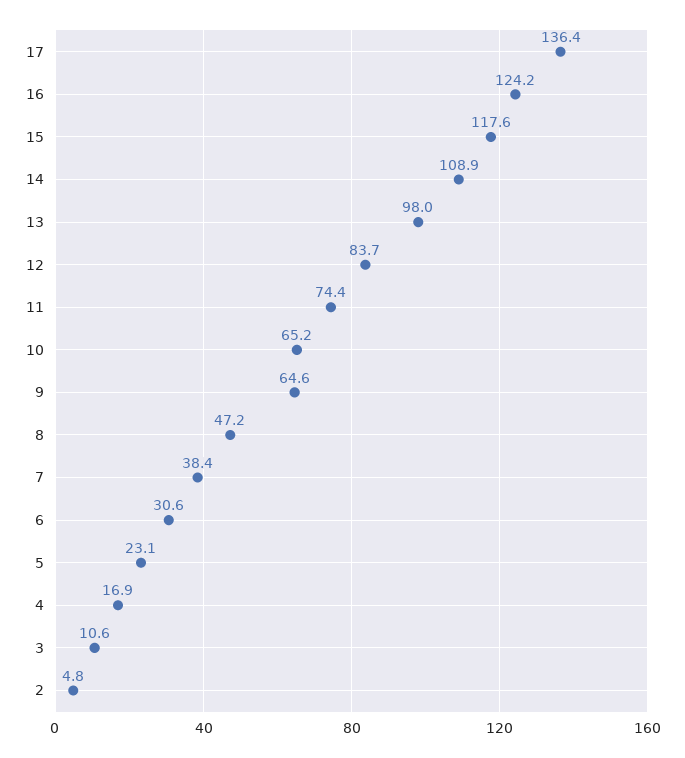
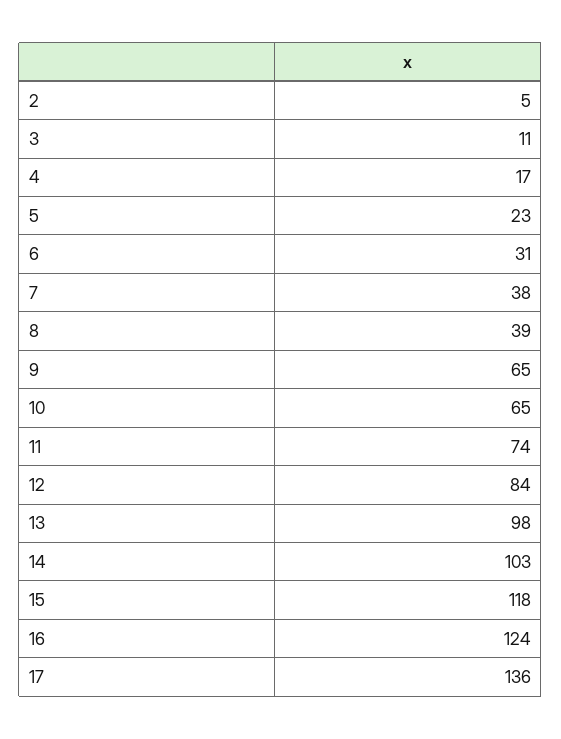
  {
    "17": 136.4,
    "16": 124.2,
    "15": 117.6,
-   "14": 108.9,
+   "14": 103,
    "13": 98,
    "12": 83.7,
    "11": 74.4,
    "10": 65.2,
    "9": 64.6,
-   "8": 47.2,
+   "8": 39,
    "7": 38.4,
    "6": 30.6,
    "5": 23.1,
    "4": 16.9,
    "3": 10.6,
    "2": 4.8
  }

